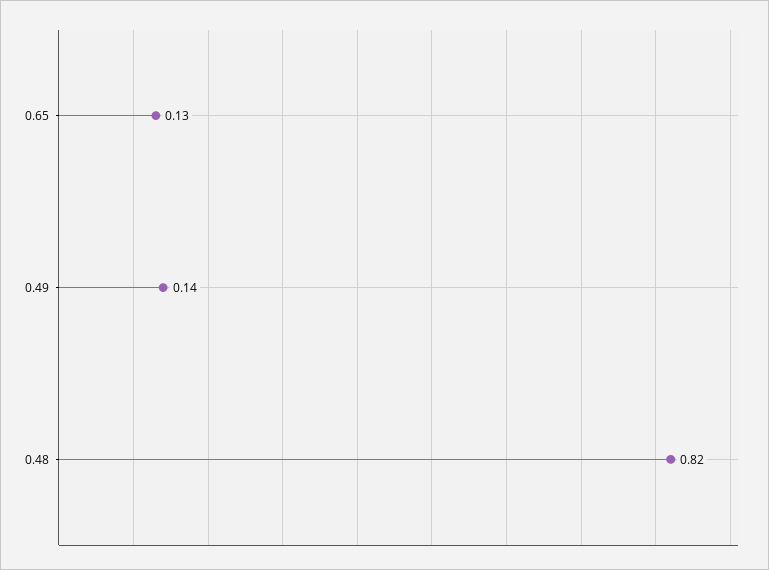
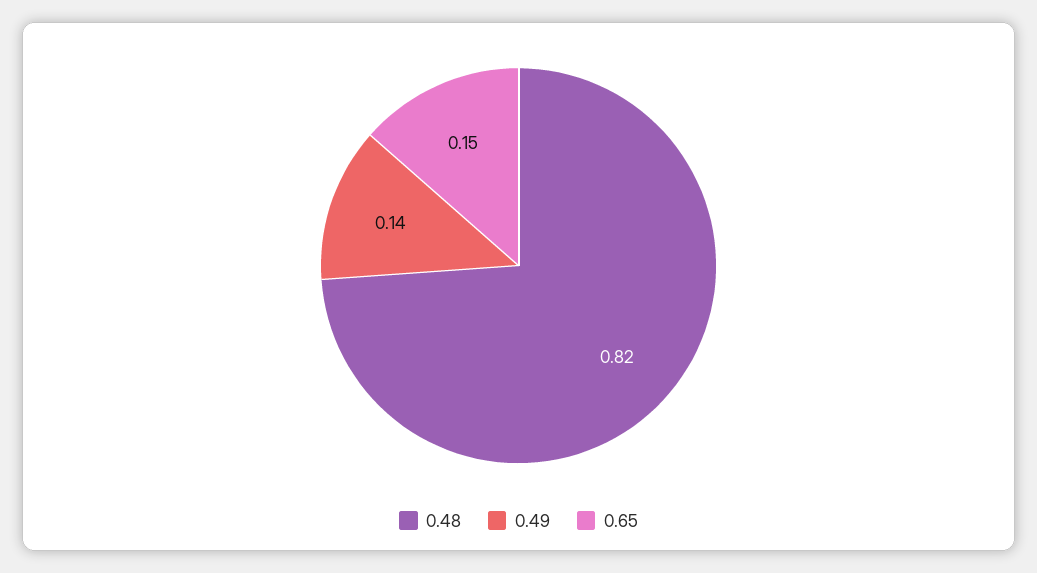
  {
-   "0.65": 0.13,
+   "0.65": 0.15,
    "0.49": 0.14,
    "0.48": 0.82
  }

